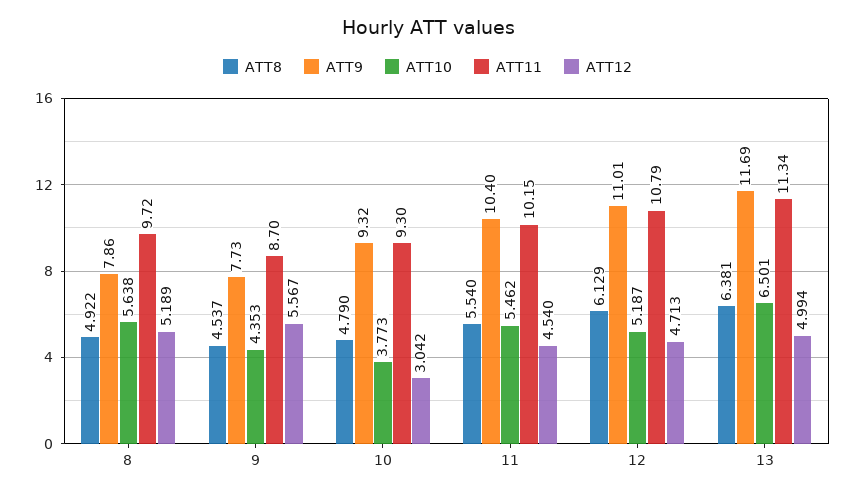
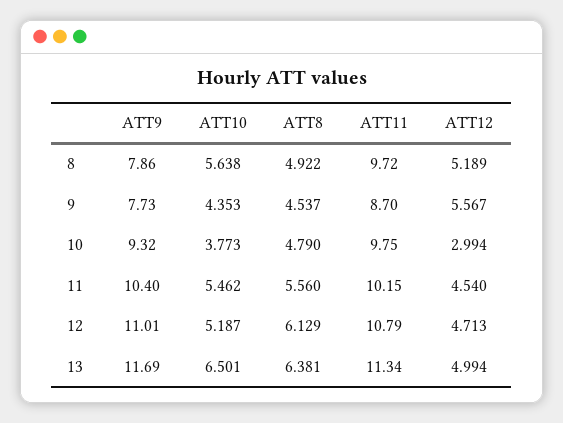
  {
    "ATT8": {
      "8": 4.922,
      "9": 4.537,
      "10": 4.79,
-     "11": 5.54,
+     "11": 5.56,
      "12": 6.129,
      "13": 6.381
    },
    "ATT9": {
      "8": 7.86,
      "9": 7.73,
      "10": 9.32,
      "11": 10.4,
      "12": 11.01,
      "13": 11.69
    },
    "ATT10": {
      "8": 5.638,
      "9": 4.353,
      "10": 3.773,
      "11": 5.462,
      "12": 5.187,
      "13": 6.501
    },
    "ATT11": {
      "8": 9.72,
      "9": 8.7,
-     "10": 9.3,
+     "10": 9.75,
      "11": 10.15,
      "12": 10.79,
      "13": 11.34
    },
    "ATT12": {
      "8": 5.189,
      "9": 5.567,
-     "10": 3.042,
+     "10": 2.994,
      "11": 4.54,
      "12": 4.713,
      "13": 4.994
    }
  }

